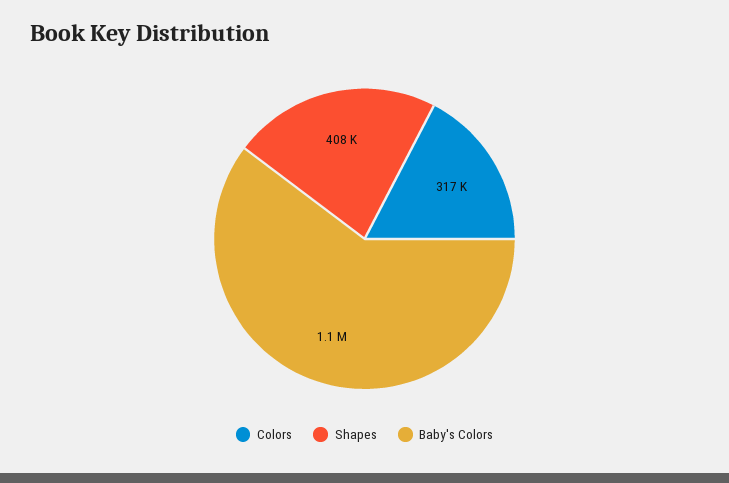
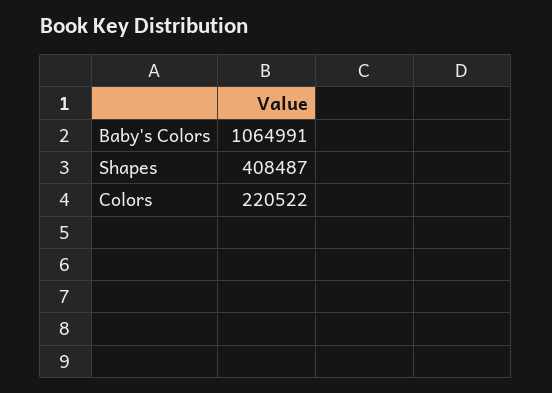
  {
-   "Colors": 317000,
+   "Colors": 220522,
    "Shapes": 408487,
    "Baby's Colors": 1064991
  }

